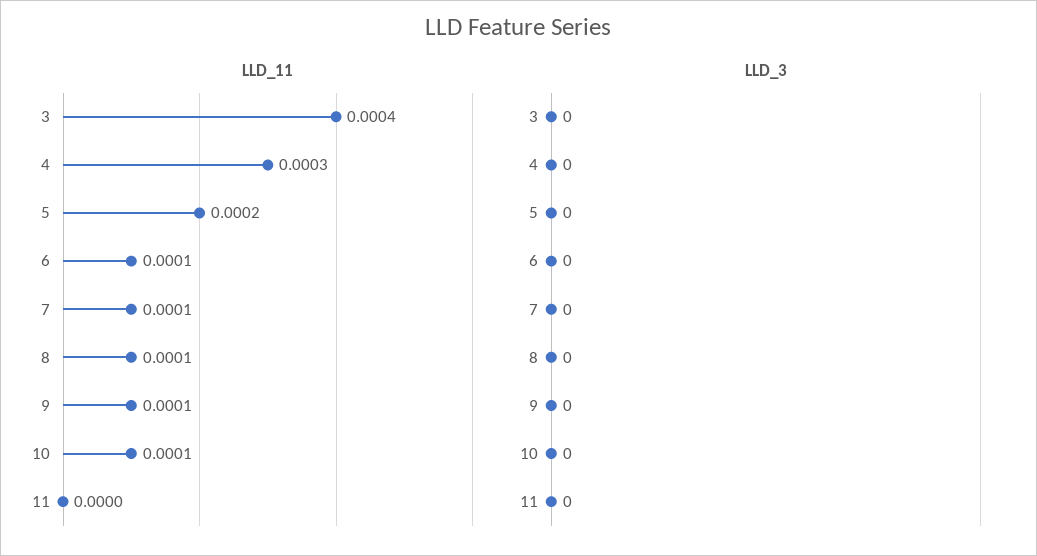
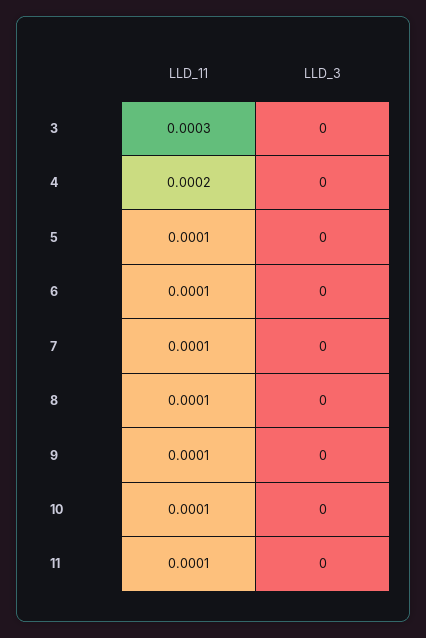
  {
    "LLD_11": {
-     "3": 0.0004,
+     "3": 0.0003,
-     "4": 0.0003,
+     "4": 0.0002,
-     "5": 0.0002,
+     "5": 0.0001,
      "6": 0.0001,
      "7": 0.0001,
      "8": 0.0001,
      "9": 0.0001,
      "10": 0.0001,
-     "11": 0
+     "11": 0.0001
    },
    "LLD_3": {
      "3": 0,
      "4": 0,
      "5": 0,
      "6": 0,
      "7": 0,
      "8": 0,
      "9": 0,
      "10": 0,
      "11": 0
    }
  }

